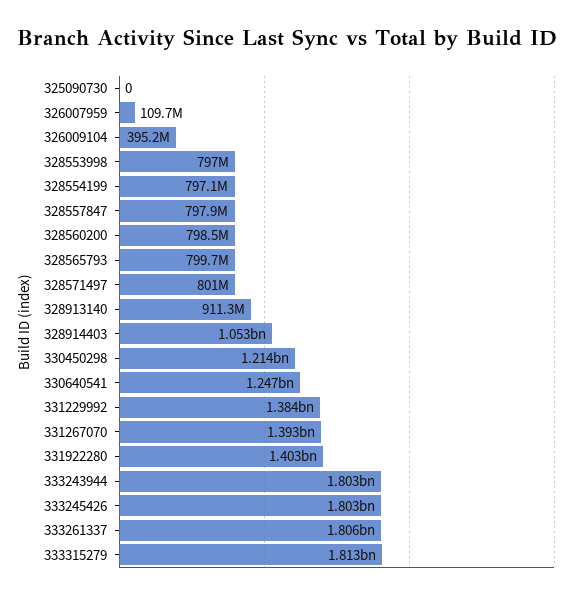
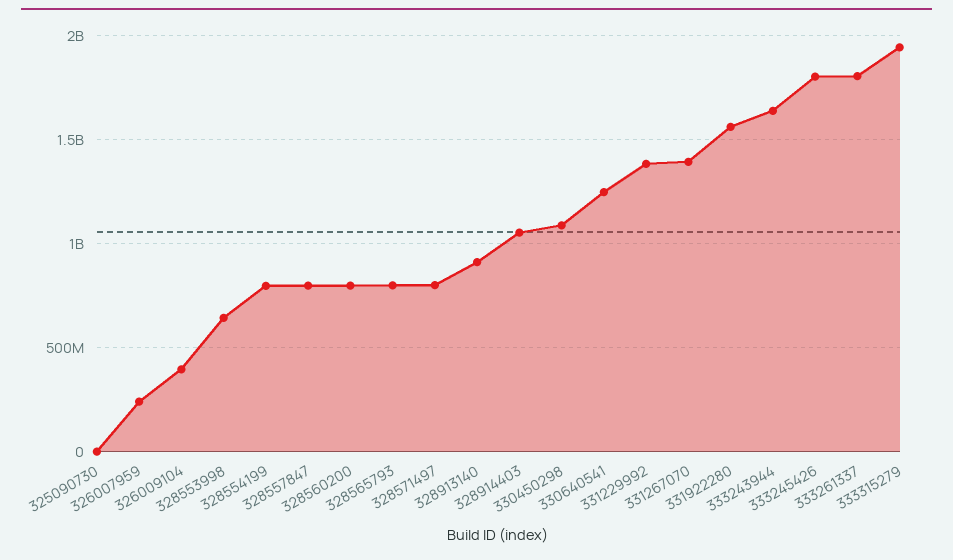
  {
    "325090730": 0,
-   "326007959": 109700000,
+   "326007959": 250000000,
    "326009104": 395200000,
-   "328553998": 797000000,
+   "328553998": 650000000,
    "328554199": 797100000,
    "328557847": 797900000,
    "328560200": 798500000,
    "328565793": 799700000,
    "328571497": 801000000,
    "328913140": 911300000,
    "328914403": 1053000000,
-   "330450298": 1214000000,
+   "330450298": 1100000000,
    "330640541": 1247000000,
    "331229992": 1384000000,
    "331267070": 1393000000,
-   "331922280": 1403000000,
+   "331922280": 1550000000,
-   "333243944": 1803000000,
+   "333243944": 1650000000,
    "333245426": 1803000000,
    "333261337": 1806000000,
-   "333315279": 1813000000
+   "333315279": 1950000000
  }

